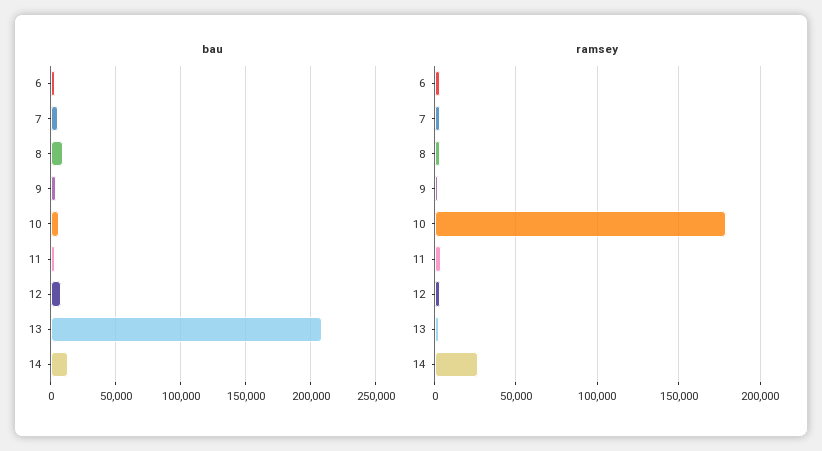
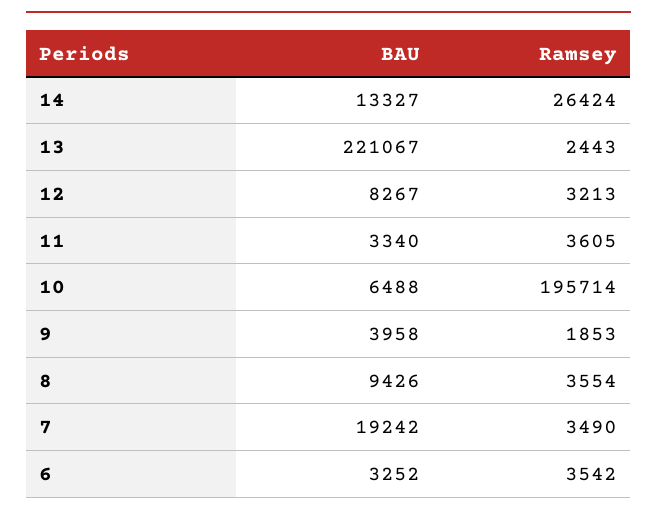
  {
    "bau": {
      "6": 3252,
-     "7": 5000,
+     "7": 19242,
      "8": 9426,
      "9": 3958,
      "10": 6488,
      "11": 3340,
      "12": 8267,
-     "13": 210000,
+     "13": 221067,
      "14": 13327
    },
    "ramsey": {
      "6": 3542,
      "7": 3490,
      "8": 3554,
      "9": 1853,
-     "10": 180000,
+     "10": 195714,
      "11": 3605,
      "12": 3213,
      "13": 2443,
      "14": 26424
    }
  }

